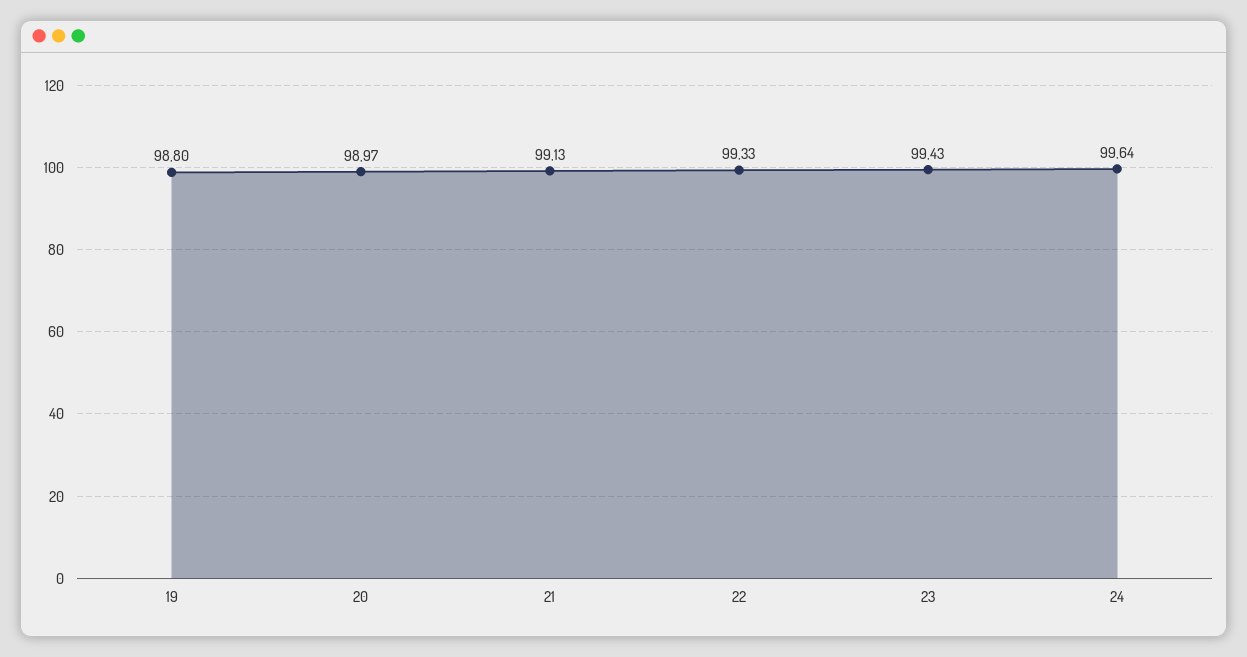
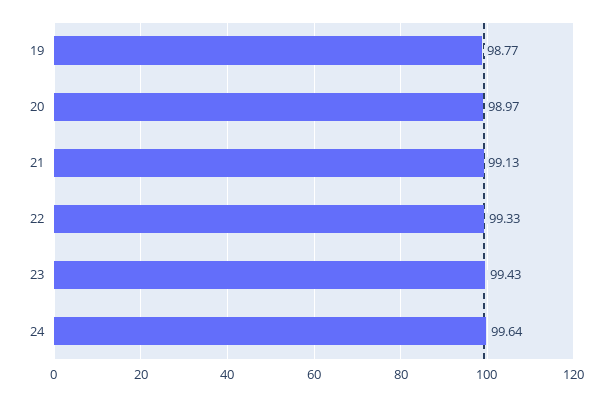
  {
-   "19": 98.8,
+   "19": 98.77,
    "20": 98.97,
    "21": 99.13,
    "22": 99.33,
    "23": 99.43,
    "24": 99.64
  }

